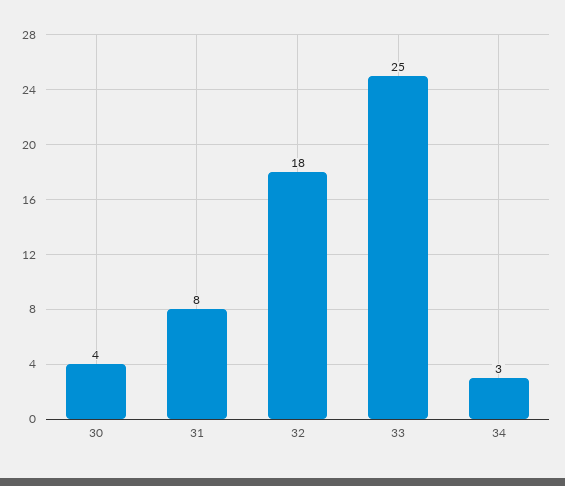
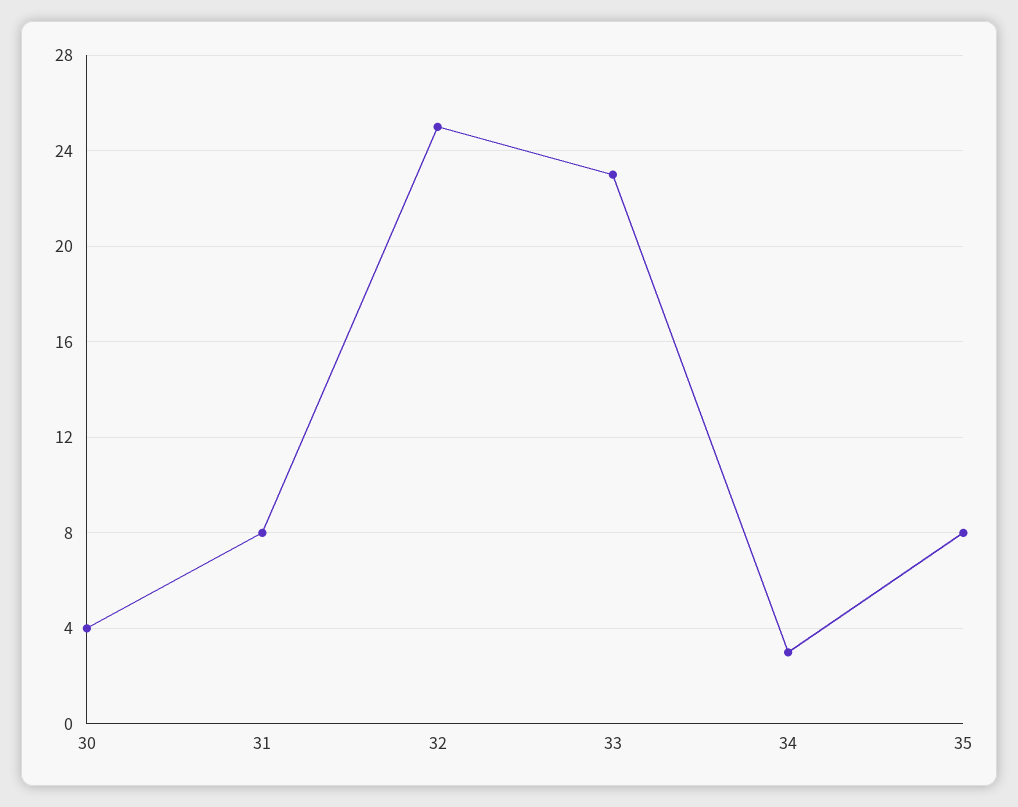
  {
    "30": 4,
    "31": 8,
-   "32": 18,
+   "32": 25,
-   "33": 25,
+   "33": 23,
-   "34": 3
+   "34": 3,
+   "35": 8
  }

